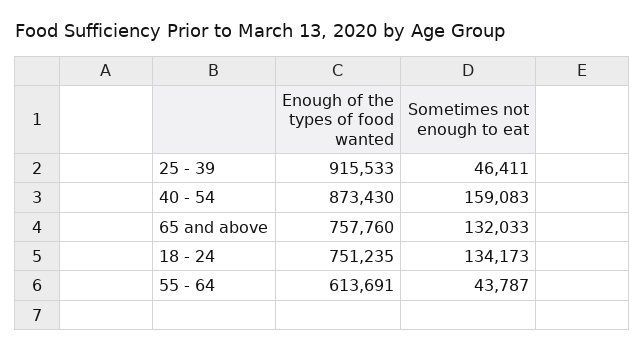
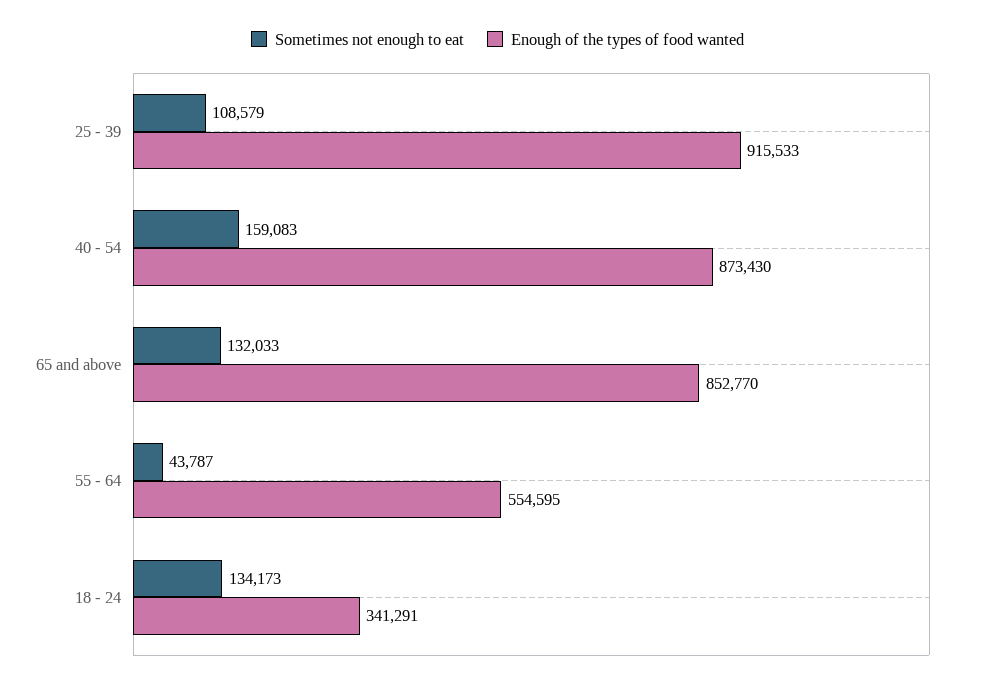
  {
    "Enough of the types of food wanted": {
      "25 - 39": 915533,
      "40 - 54": 873430,
-     "65 and above": 757760,
+     "65 and above": 852770,
-     "18 - 24": 751235,
+     "18 - 24": 341291,
-     "55 - 64": 613691
+     "55 - 64": 554595
    },
    "Sometimes not enough to eat": {
-     "25 - 39": 46411,
+     "25 - 39": 108579,
      "40 - 54": 159083,
      "65 and above": 132033,
      "18 - 24": 134173,
      "55 - 64": 43787
    }
  }

